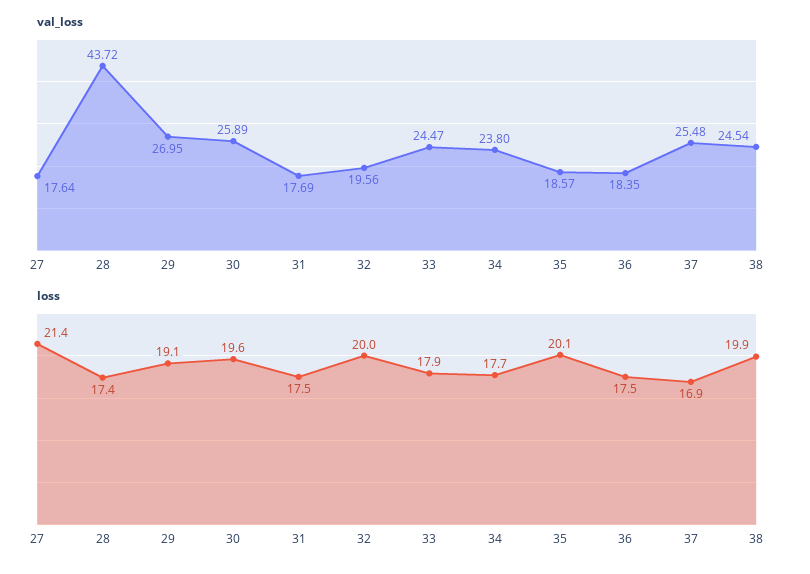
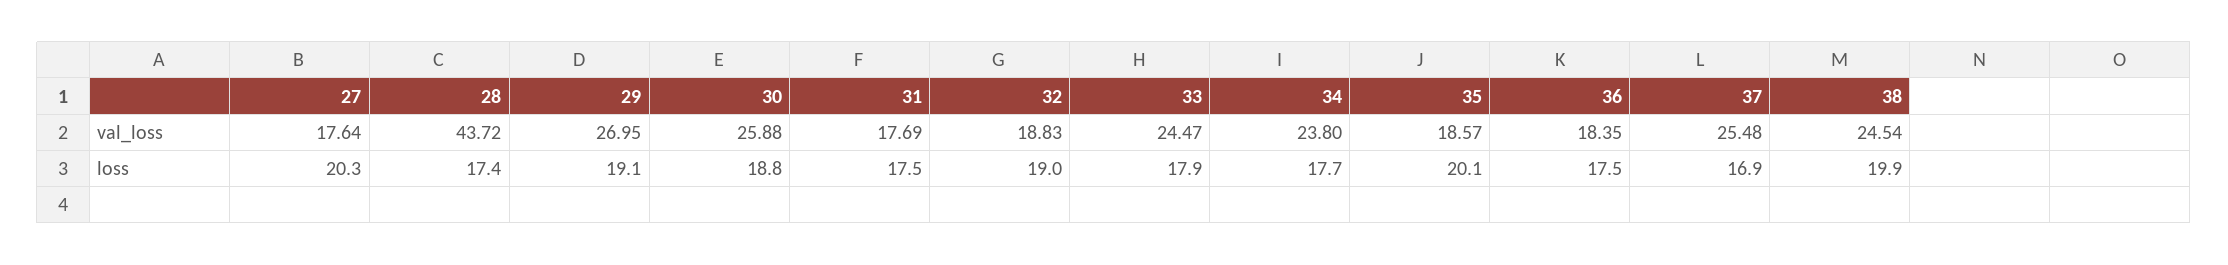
  {
    "val_loss": {
      "27": 17.64,
      "28": 43.72,
      "29": 26.95,
-     "30": 25.89,
+     "30": 25.88,
      "31": 17.69,
-     "32": 19.56,
+     "32": 18.83,
      "33": 24.47,
      "34": 23.8,
      "35": 18.57,
      "36": 18.35,
      "37": 25.48,
      "38": 24.54
    },
    "loss": {
-     "27": 21.4,
+     "27": 20.3,
      "28": 17.4,
      "29": 19.1,
-     "30": 19.6,
+     "30": 18.8,
      "31": 17.5,
-     "32": 20,
+     "32": 19,
      "33": 17.9,
      "34": 17.7,
      "35": 20.1,
      "36": 17.5,
      "37": 16.9,
      "38": 19.9
    }
  }

